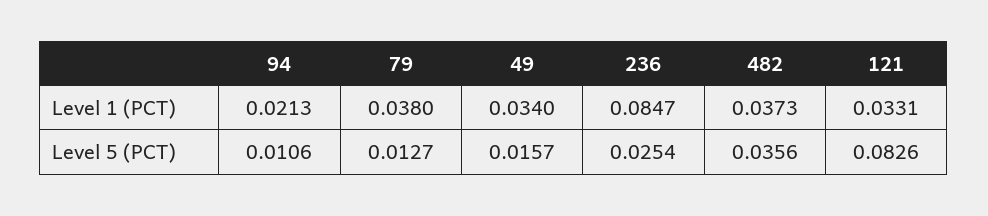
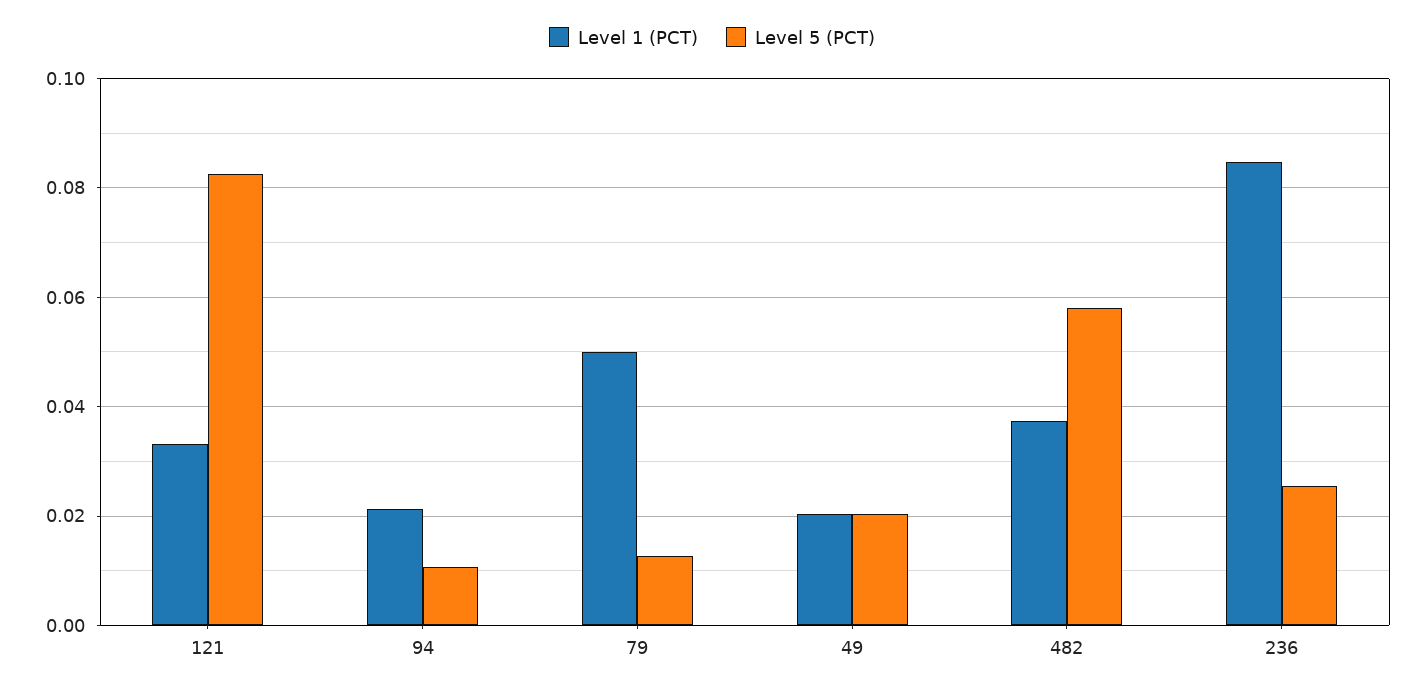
  {
    "Level 1 (PCT)": {
      "94": 0.0213,
-     "79": 0.038,
+     "79": 0.05,
-     "49": 0.034,
+     "49": 0.02,
      "236": 0.0847,
      "482": 0.0373,
      "121": 0.0331
    },
    "Level 5 (PCT)": {
      "94": 0.0106,
      "79": 0.0127,
-     "49": 0.0157,
+     "49": 0.02,
      "236": 0.0254,
-     "482": 0.0356,
+     "482": 0.058,
      "121": 0.0826
    }
  }

